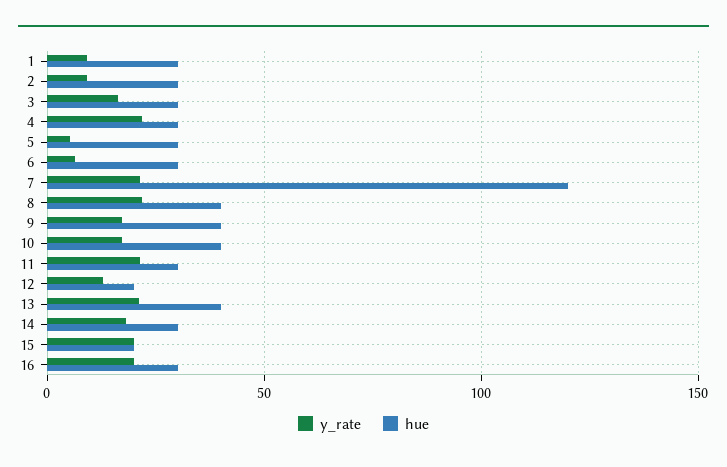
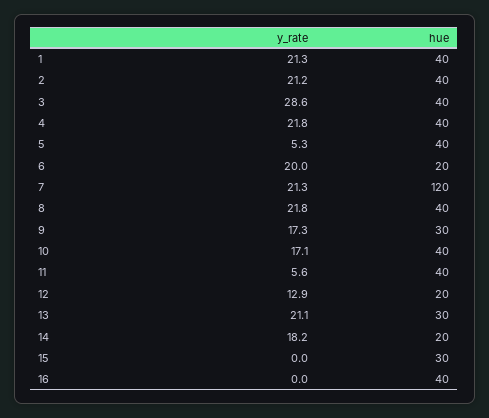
  {
    "y_rate": {
-     "1": 10,
+     "1": 21.3,
-     "2": 10,
+     "2": 21.2,
-     "3": 15,
+     "3": 28.6,
      "4": 21.8,
      "5": 5.3,
-     "6": 5,
+     "6": 20,
      "7": 21.3,
      "8": 21.8,
      "9": 17.3,
      "10": 17.1,
-     "11": 20,
+     "11": 5.6,
      "12": 12.9,
      "13": 21.1,
      "14": 18.2,
-     "15": 20,
+     "15": 0,
-     "16": 20
+     "16": 0
    },
    "hue": {
-     "1": 30,
+     "1": 40,
-     "2": 30,
+     "2": 40,
-     "3": 30,
+     "3": 40,
-     "4": 30,
+     "4": 40,
-     "5": 30,
+     "5": 40,
-     "6": 30,
+     "6": 20,
      "7": 120,
      "8": 40,
-     "9": 40,
+     "9": 30,
      "10": 40,
-     "11": 30,
+     "11": 40,
      "12": 20,
-     "13": 40,
+     "13": 30,
-     "14": 30,
+     "14": 20,
-     "15": 20,
+     "15": 30,
-     "16": 30
+     "16": 40
    }
  }

